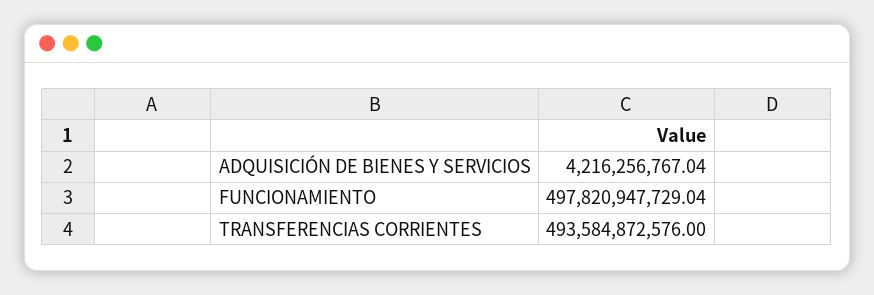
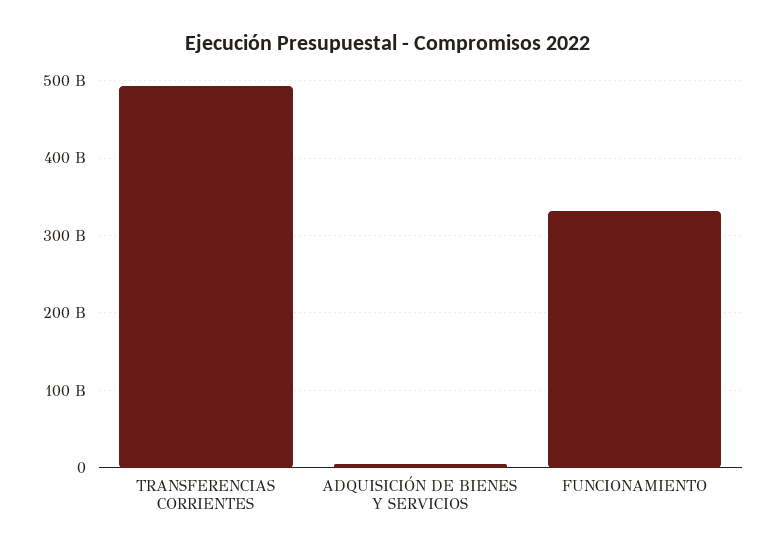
  {
    "ADQUISICIÓN DE BIENES Y SERVICIOS": 4216256767.04,
-   "FUNCIONAMIENTO": 497820947729.04,
+   "FUNCIONAMIENTO": 330000000000,
    "TRANSFERENCIAS CORRIENTES": 493584872576
  }

